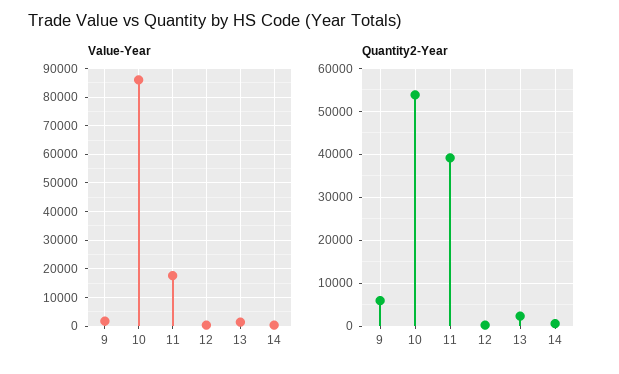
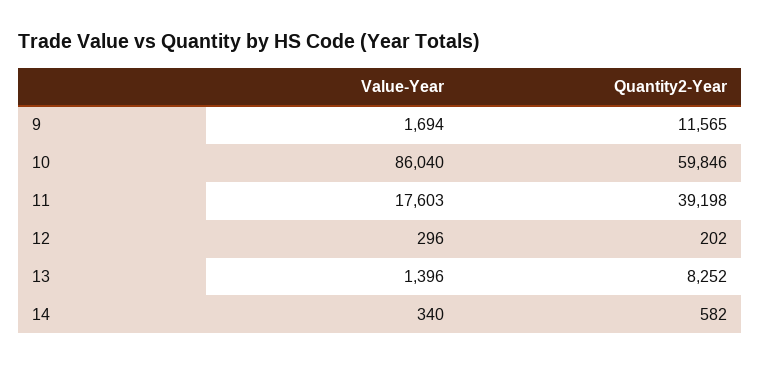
  {
    "Value-Year": {
      "9": 1694,
      "10": 86040,
      "11": 17603,
      "12": 296,
      "13": 1396,
      "14": 340
    },
    "Quantity2-Year": {
-     "9": 6000,
+     "9": 11565,
-     "10": 54000,
+     "10": 59846,
      "11": 39198,
      "12": 202,
-     "13": 2000,
+     "13": 8252,
      "14": 582
    }
  }

